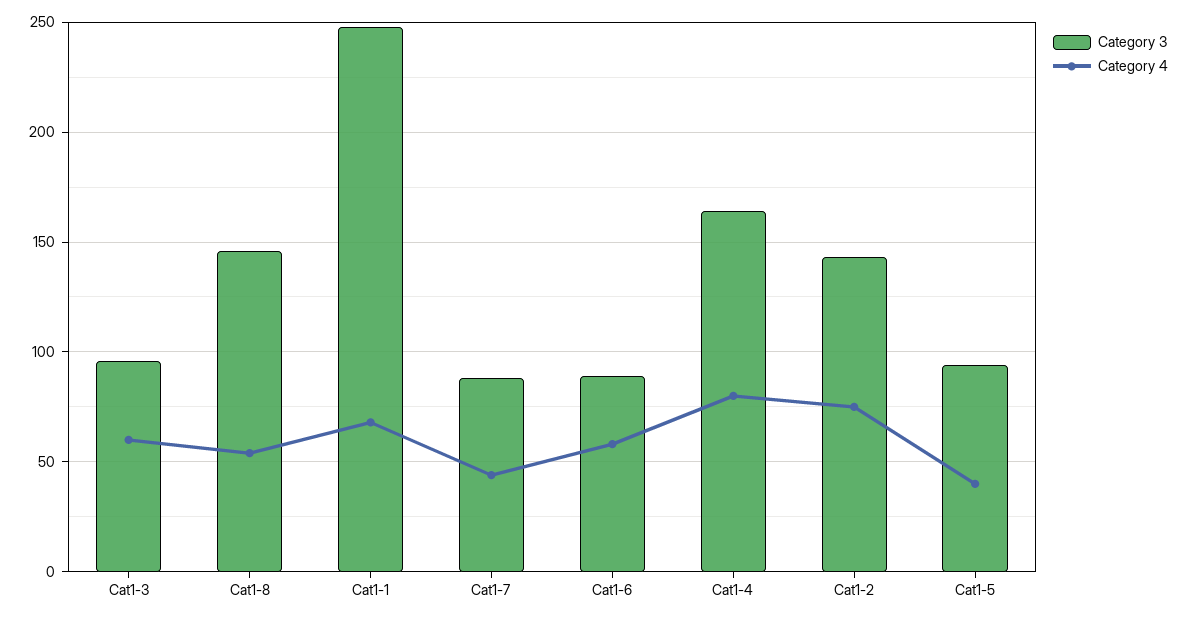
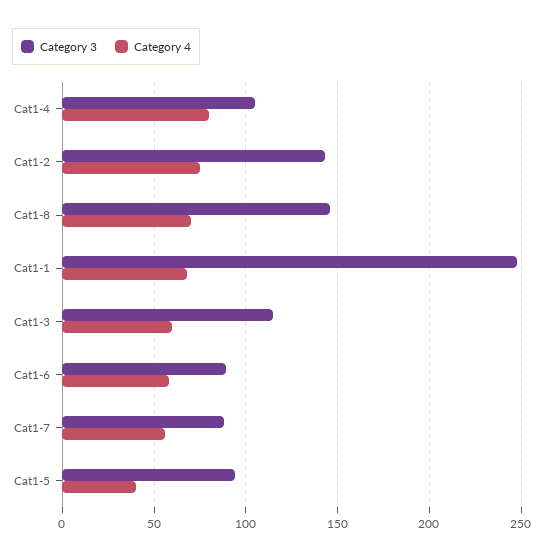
  {
    "Category 3": {
-     "Cat1-3": 95,
+     "Cat1-3": 115,
      "Cat1-8": 145,
      "Cat1-1": 250,
      "Cat1-7": 90,
      "Cat1-6": 90,
-     "Cat1-4": 165,
+     "Cat1-4": 105,
      "Cat1-2": 145,
      "Cat1-5": 95
    },
    "Category 4": {
      "Cat1-3": 60,
-     "Cat1-8": 55,
+     "Cat1-8": 70,
      "Cat1-1": 70,
-     "Cat1-7": 45,
+     "Cat1-7": 55,
      "Cat1-6": 60,
      "Cat1-4": 80,
      "Cat1-2": 75,
      "Cat1-5": 40
    }
  }

